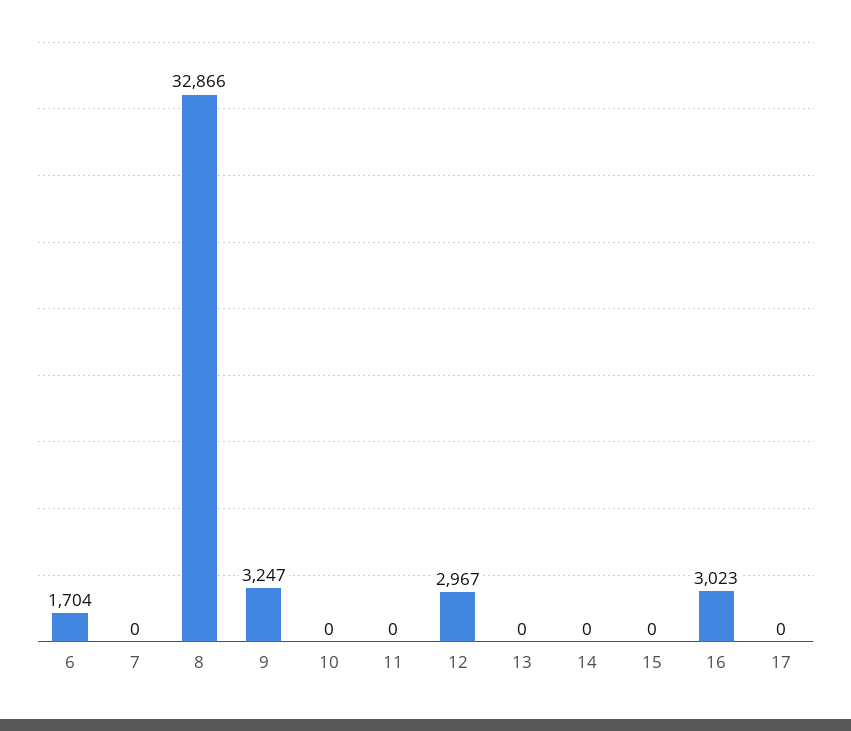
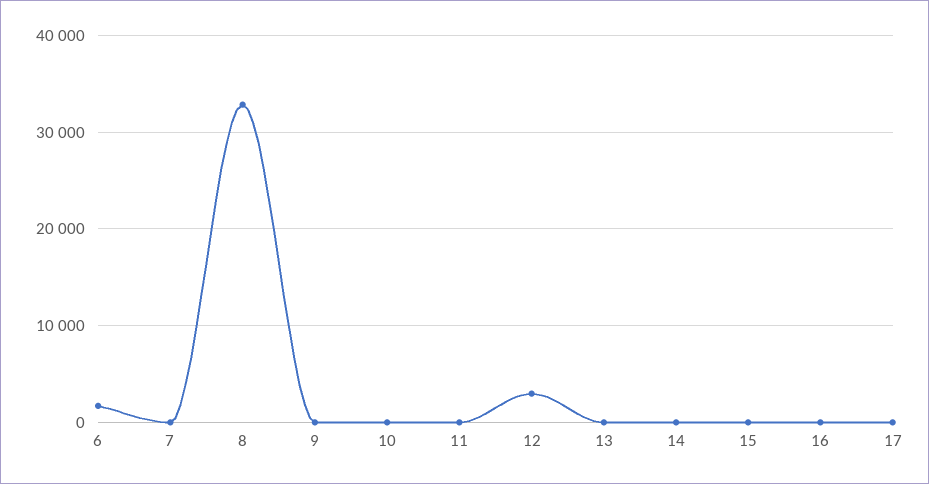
  {
    "6": 1704,
    "7": 0,
    "8": 32866,
-   "9": 3247,
+   "9": 0,
    "10": 0,
    "11": 0,
    "12": 2967,
    "13": 0,
    "14": 0,
    "15": 0,
-   "16": 3023,
+   "16": 0,
    "17": 0
  }

